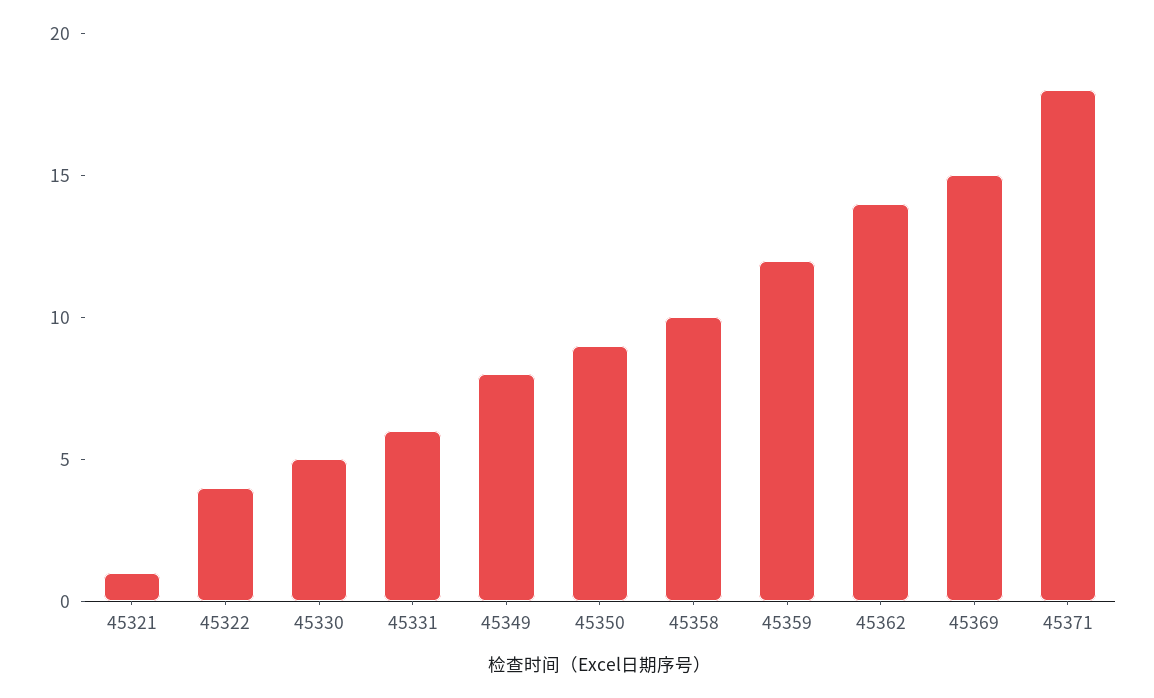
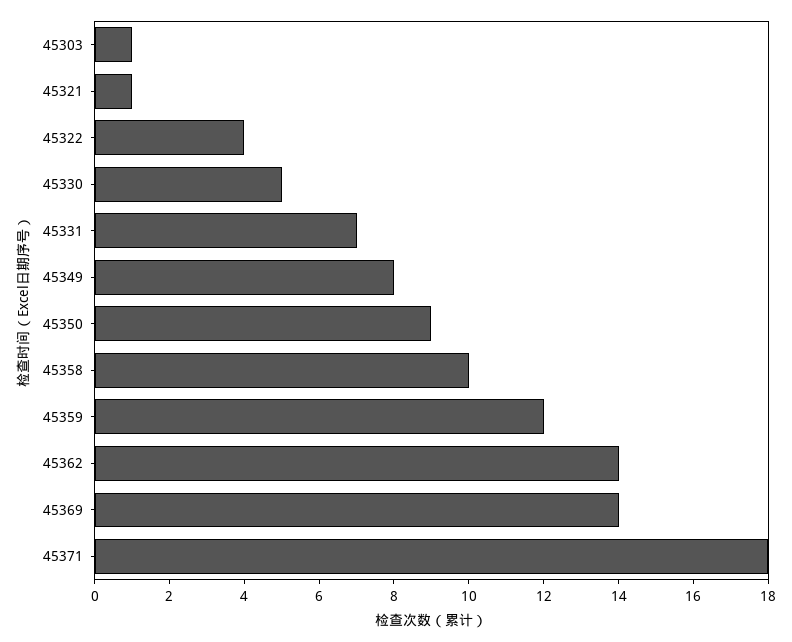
  {
    "45321": 1,
    "45322": 4,
    "45330": 5,
-   "45331": 6,
+   "45331": 7,
    "45349": 8,
    "45350": 9,
    "45358": 10,
    "45359": 12,
    "45362": 14,
-   "45369": 15,
+   "45369": 14,
-   "45371": 18
+   "45371": 18,
+   "45303": 1
  }

